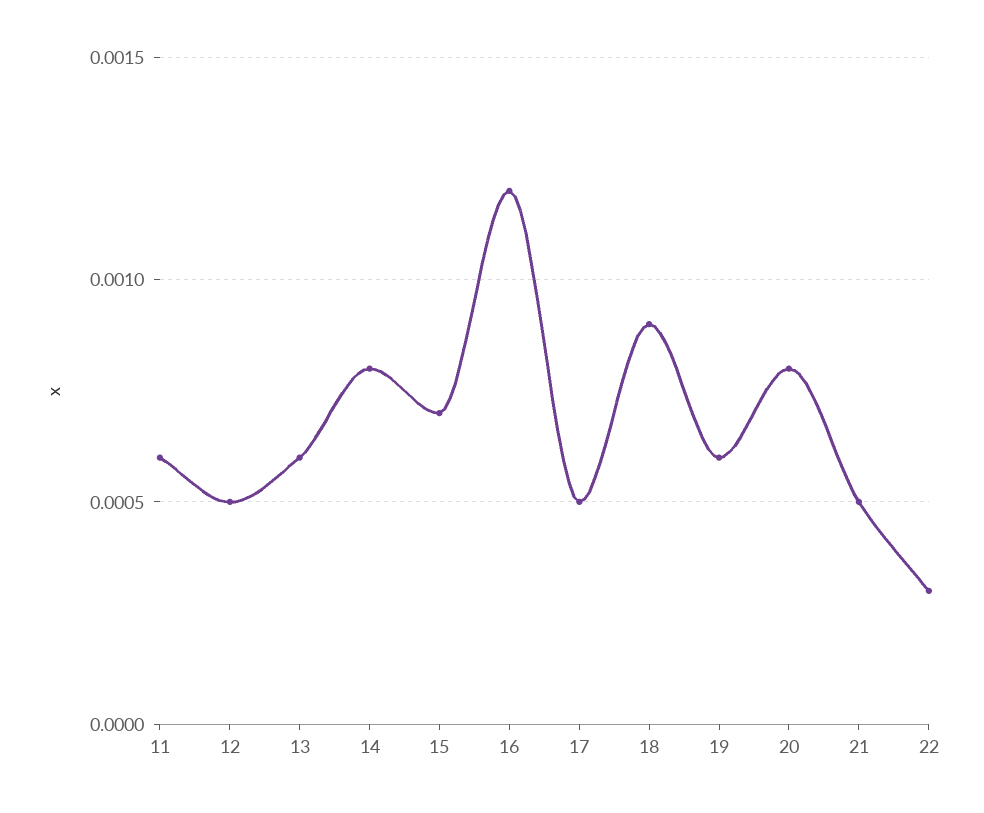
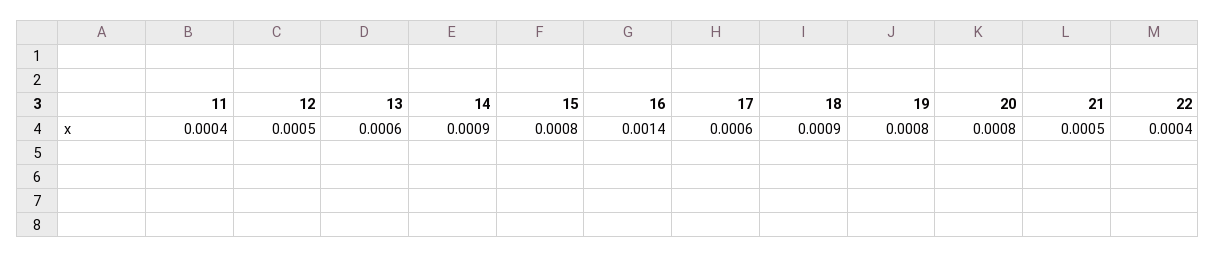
  {
-   "11": 0.0006,
+   "11": 0.0004,
    "12": 0.0005,
    "13": 0.0006,
-   "14": 0.0008,
+   "14": 0.0009,
-   "15": 0.0007,
+   "15": 0.0008,
-   "16": 0.0012,
+   "16": 0.0014,
-   "17": 0.0005,
+   "17": 0.0006,
    "18": 0.0009,
-   "19": 0.0006,
+   "19": 0.0008,
    "20": 0.0008,
    "21": 0.0005,
-   "22": 0.0003
+   "22": 0.0004
  }

